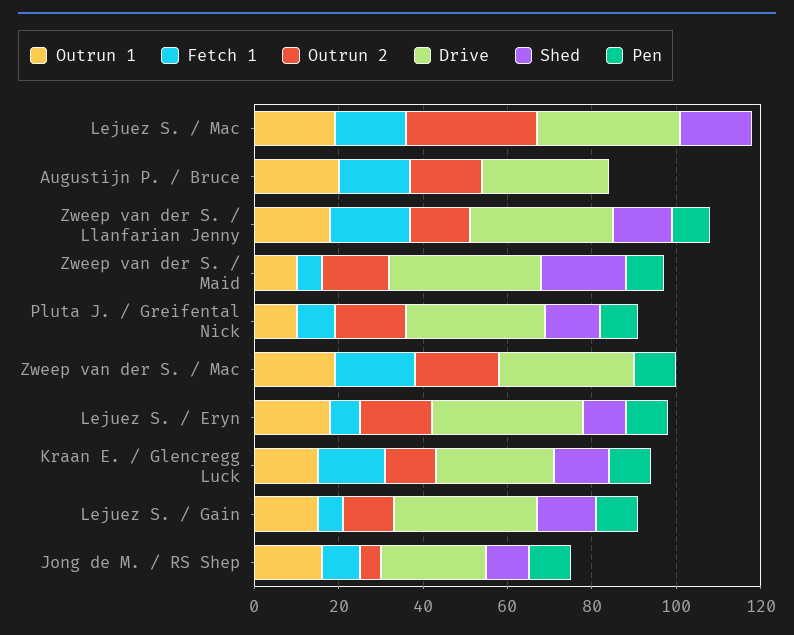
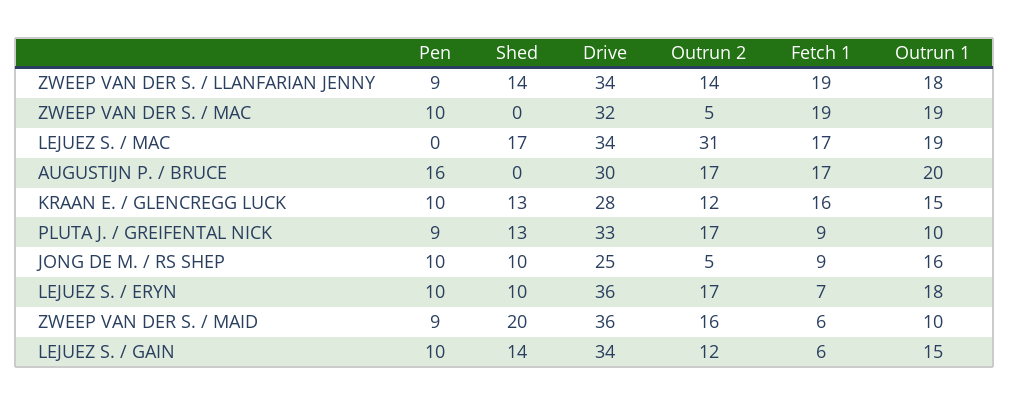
  {
    "Outrun 1": {
      "Lejuez S. / Mac": 19,
      "Augustijn P. / Bruce": 20,
      "Zweep van der S. / Llanfarian Jenny": 18,
      "Zweep van der S. / Maid": 10,
      "Pluta J. / Greifental Nick": 10,
      "Zweep van der S. / Mac": 19,
      "Lejuez S. / Eryn": 18,
      "Kraan E. / Glencregg Luck": 15,
      "Lejuez S. / Gain": 15,
      "Jong de M. / RS Shep": 16
    },
    "Fetch 1": {
      "Lejuez S. / Mac": 17,
      "Augustijn P. / Bruce": 17,
      "Zweep van der S. / Llanfarian Jenny": 19,
      "Zweep van der S. / Maid": 6,
      "Pluta J. / Greifental Nick": 9,
      "Zweep van der S. / Mac": 19,
      "Lejuez S. / Eryn": 7,
      "Kraan E. / Glencregg Luck": 16,
      "Lejuez S. / Gain": 6,
      "Jong de M. / RS Shep": 9
    },
    "Outrun 2": {
      "Lejuez S. / Mac": 31,
      "Augustijn P. / Bruce": 17,
      "Zweep van der S. / Llanfarian Jenny": 14,
      "Zweep van der S. / Maid": 16,
      "Pluta J. / Greifental Nick": 17,
-     "Zweep van der S. / Mac": 20,
+     "Zweep van der S. / Mac": 5,
      "Lejuez S. / Eryn": 17,
      "Kraan E. / Glencregg Luck": 12,
      "Lejuez S. / Gain": 12,
      "Jong de M. / RS Shep": 5
    },
    "Drive": {
      "Lejuez S. / Mac": 34,
      "Augustijn P. / Bruce": 30,
      "Zweep van der S. / Llanfarian Jenny": 34,
      "Zweep van der S. / Maid": 36,
      "Pluta J. / Greifental Nick": 33,
      "Zweep van der S. / Mac": 32,
      "Lejuez S. / Eryn": 36,
      "Kraan E. / Glencregg Luck": 28,
      "Lejuez S. / Gain": 34,
      "Jong de M. / RS Shep": 25
    },
    "Shed": {
      "Lejuez S. / Mac": 17,
      "Augustijn P. / Bruce": 0,
      "Zweep van der S. / Llanfarian Jenny": 14,
      "Zweep van der S. / Maid": 20,
      "Pluta J. / Greifental Nick": 13,
      "Zweep van der S. / Mac": 0,
      "Lejuez S. / Eryn": 10,
      "Kraan E. / Glencregg Luck": 13,
      "Lejuez S. / Gain": 14,
      "Jong de M. / RS Shep": 10
    },
    "Pen": {
      "Lejuez S. / Mac": 0,
-     "Augustijn P. / Bruce": 0,
+     "Augustijn P. / Bruce": 16,
      "Zweep van der S. / Llanfarian Jenny": 9,
      "Zweep van der S. / Maid": 9,
      "Pluta J. / Greifental Nick": 9,
      "Zweep van der S. / Mac": 10,
      "Lejuez S. / Eryn": 10,
      "Kraan E. / Glencregg Luck": 10,
      "Lejuez S. / Gain": 10,
      "Jong de M. / RS Shep": 10
    }
  }

